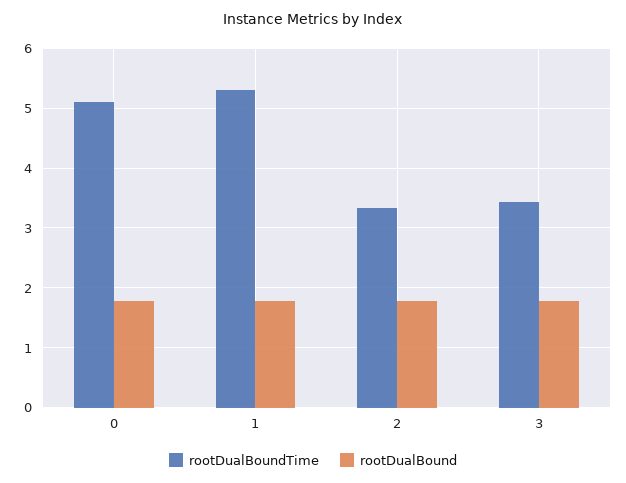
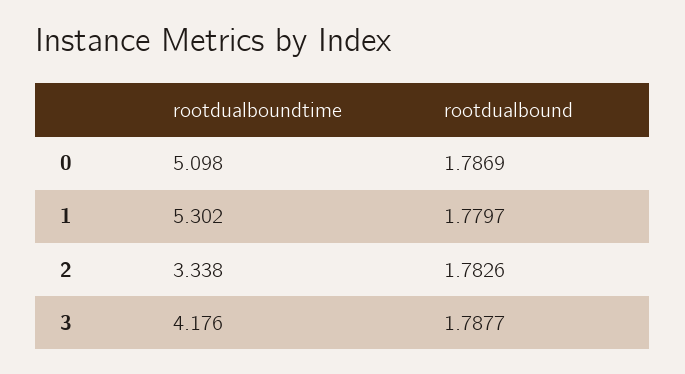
  {
    "rootDualBoundTime": {
      "0": 5.098,
      "1": 5.302,
      "2": 3.338,
-     "3": 3.4
+     "3": 4.176
    },
    "rootDualBound": {
      "0": 1.7869,
      "1": 1.7797,
      "2": 1.7826,
      "3": 1.7877
    }
  }

